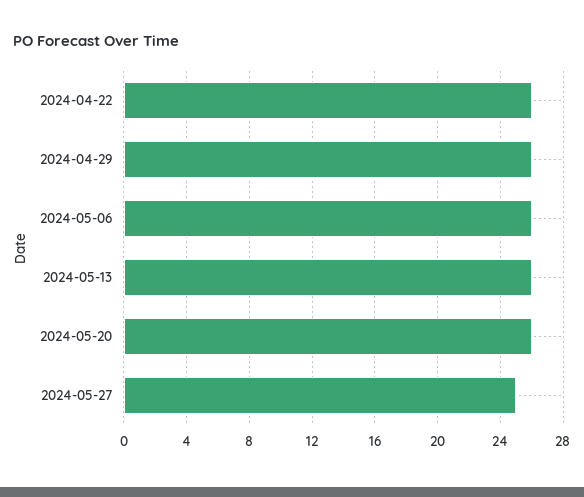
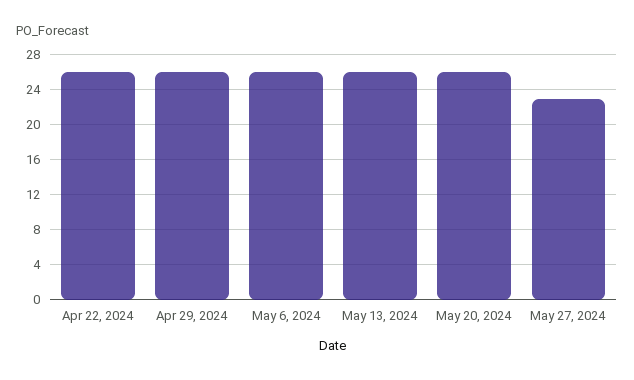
  {
    "2024-04-22": 26,
    "2024-04-29": 26,
    "2024-05-06": 26,
    "2024-05-13": 26,
    "2024-05-20": 26,
-   "2024-05-27": 25
+   "2024-05-27": 23
  }

